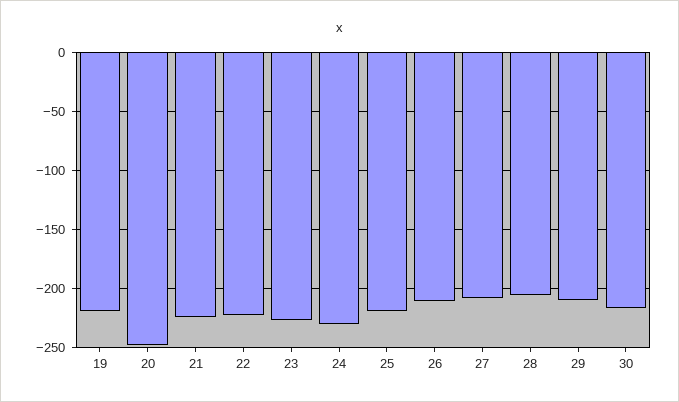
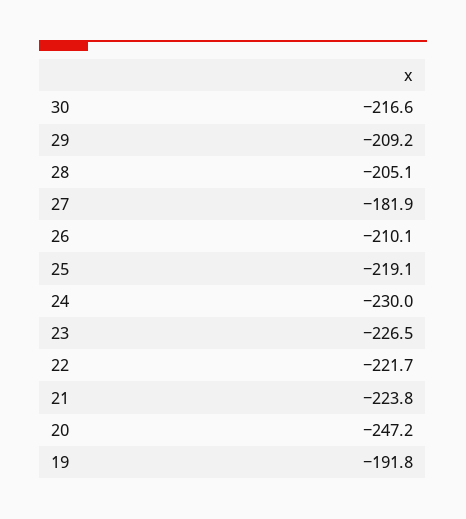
  {
-   "19": -220,
+   "19": -191.8,
    "20": -247.2,
    "21": -223.8,
    "22": -221.7,
    "23": -226.5,
    "24": -230,
    "25": -219.1,
    "26": -210.1,
-   "27": -210,
+   "27": -181.9,
    "28": -205.1,
    "29": -209.2,
    "30": -216.6
  }

